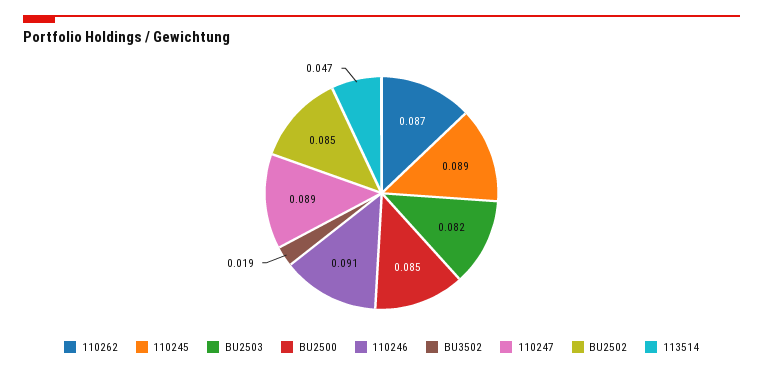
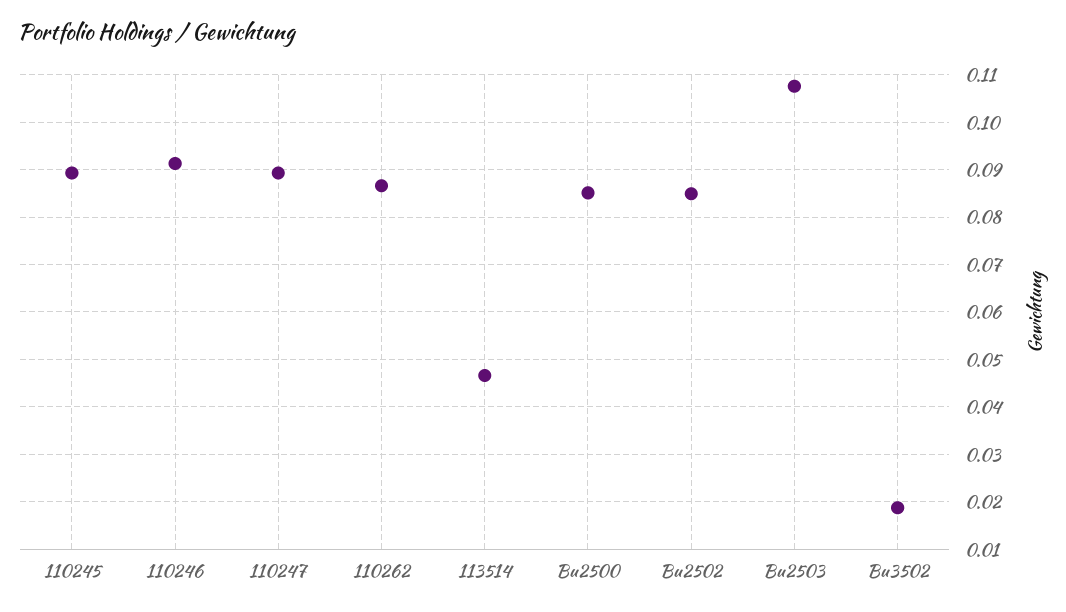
  {
    "110262": 0.087,
    "110245": 0.089,
-   "BU2503": 0.082,
+   "BU2503": 0.108,
    "BU2500": 0.085,
    "110246": 0.091,
    "BU3502": 0.019,
    "110247": 0.089,
    "BU2502": 0.085,
    "113514": 0.047
  }

